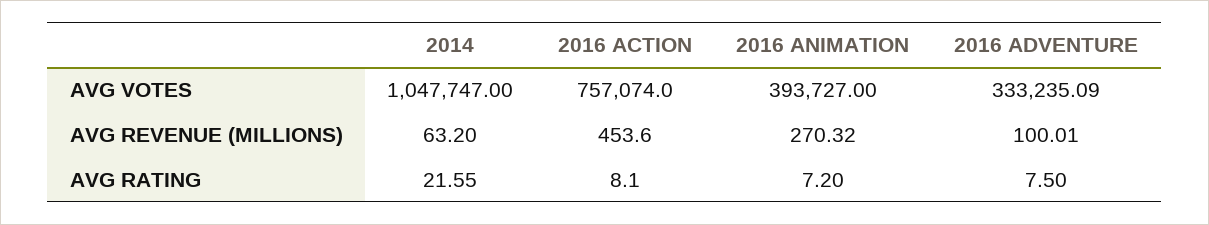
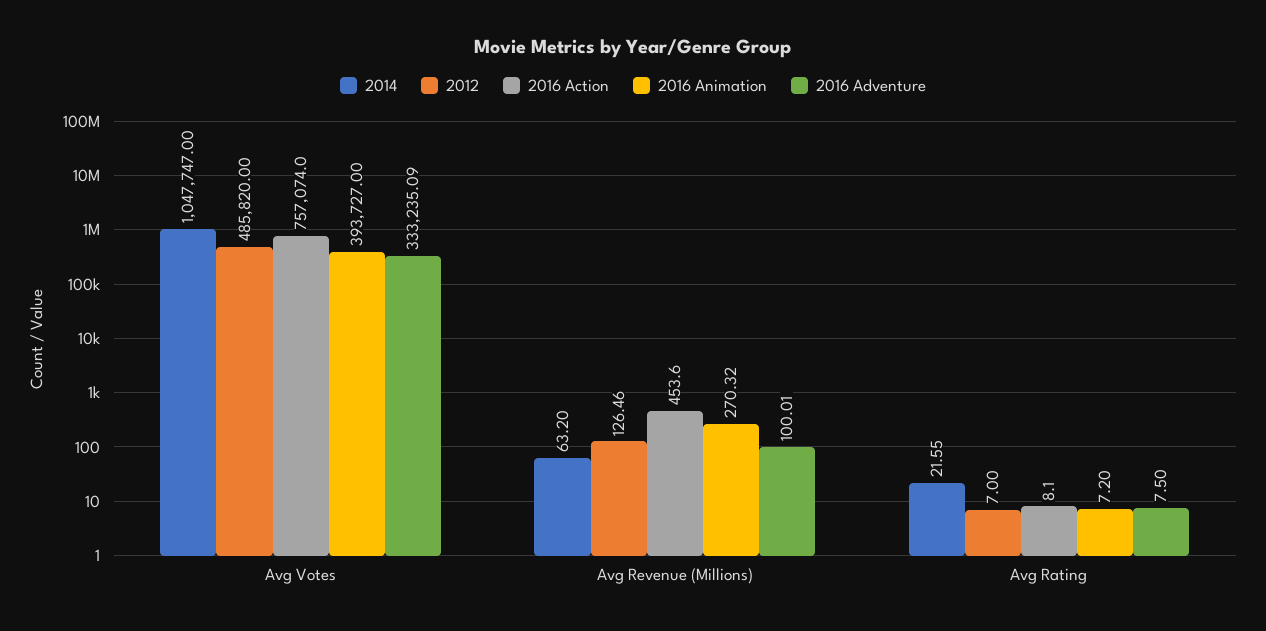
  {
    "2014": {
      "AVG VOTES": 1047747,
      "AVG REVENUE (MILLIONS)": 63.2,
      "AVG RATING": 21.55
    },
    "2016 ACTION": {
      "AVG VOTES": 757074,
      "AVG REVENUE (MILLIONS)": 453.6,
      "AVG RATING": 8.1
    },
    "2016 ANIMATION": {
      "AVG VOTES": 393727,
      "AVG REVENUE (MILLIONS)": 270.32,
      "AVG RATING": 7.2
    },
    "2016 ADVENTURE": {
      "AVG VOTES": 333235.09,
      "AVG REVENUE (MILLIONS)": 100.01,
      "AVG RATING": 7.5
-   }
+   },
+   "2012": {
+     "AVG VOTES": 485820,
+     "AVG REVENUE (MILLIONS)": 126.46,
+     "AVG RATING": 7
+   }
  }

